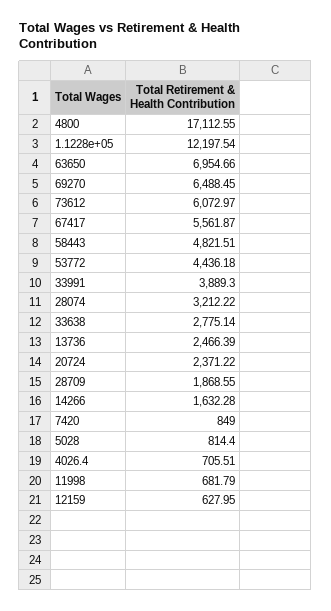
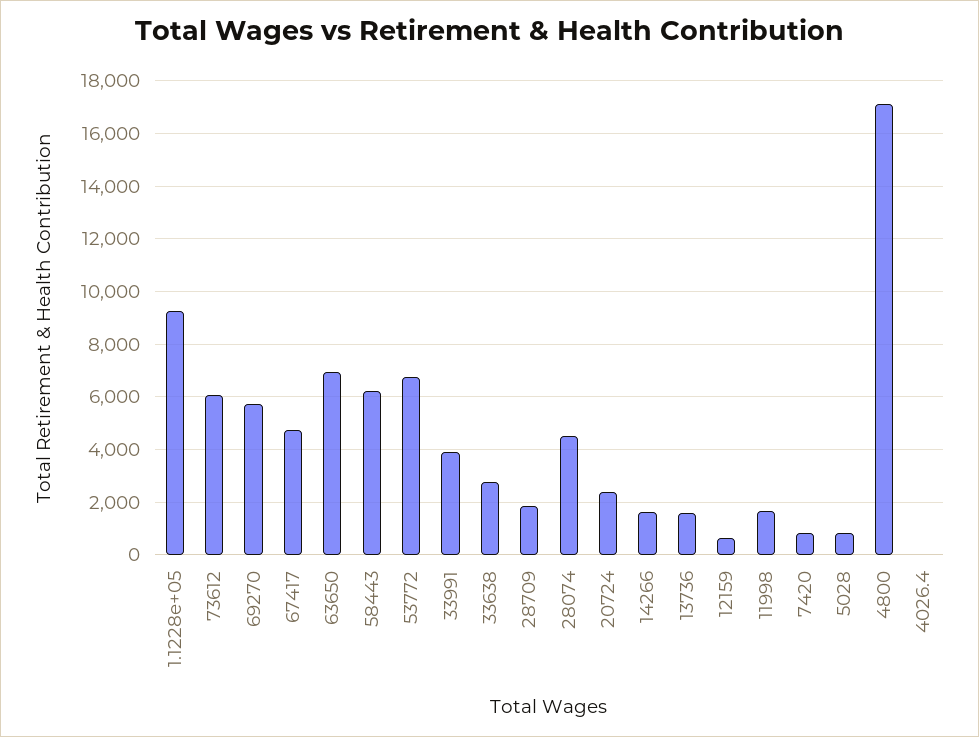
  {
    "4800": 17112.55,
-   "1.1228e+05": 12197.54,
+   "1.1228e+05": 9250,
    "63650": 6954.66,
-   "69270": 6488.45,
+   "69270": 5750,
    "73612": 6072.97,
-   "67417": 5561.87,
+   "67417": 4750,
-   "58443": 4821.51,
+   "58443": 6250,
-   "53772": 4436.18,
+   "53772": 6750,
    "33991": 3889.3,
-   "28074": 3212.22,
+   "28074": 4500,
    "33638": 2775.14,
-   "13736": 2466.39,
+   "13736": 1500,
    "20724": 2371.22,
    "28709": 1868.55,
    "14266": 1632.28,
    "7420": 849,
    "5028": 814.4,
-   "4026.4": 705.51,
+   "4026.4": 0,
-   "11998": 681.79,
+   "11998": 1750,
    "12159": 627.95
  }

